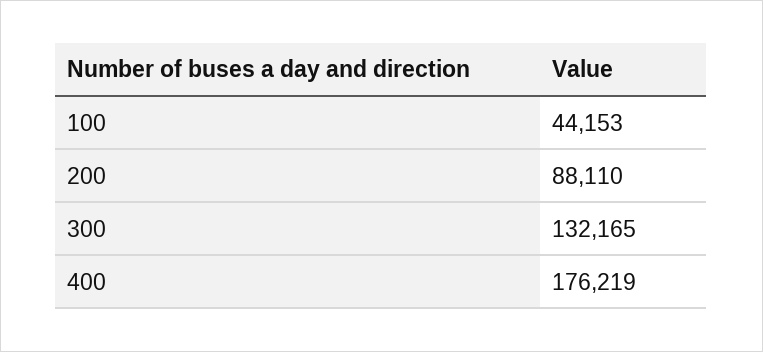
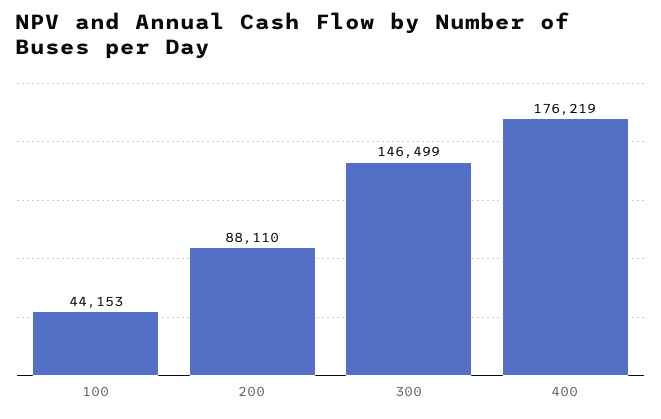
  {
    "100": 44153,
    "200": 88110,
-   "300": 132165,
+   "300": 146499,
    "400": 176219
  }

